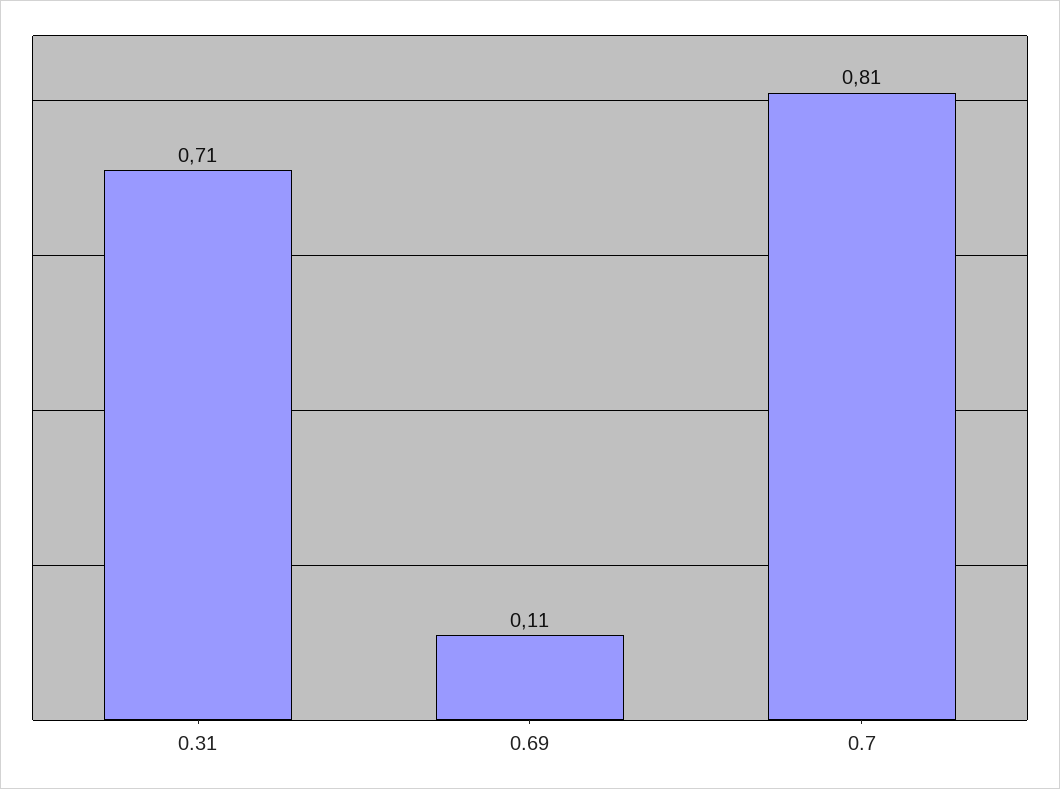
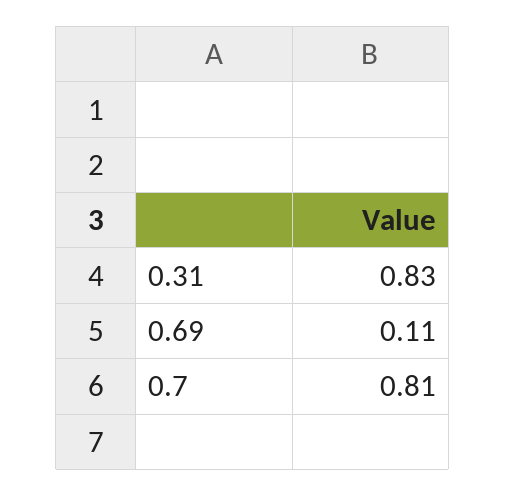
  {
-   "0.31": 0.71,
+   "0.31": 0.83,
    "0.69": 0.11,
    "0.7": 0.81
  }

